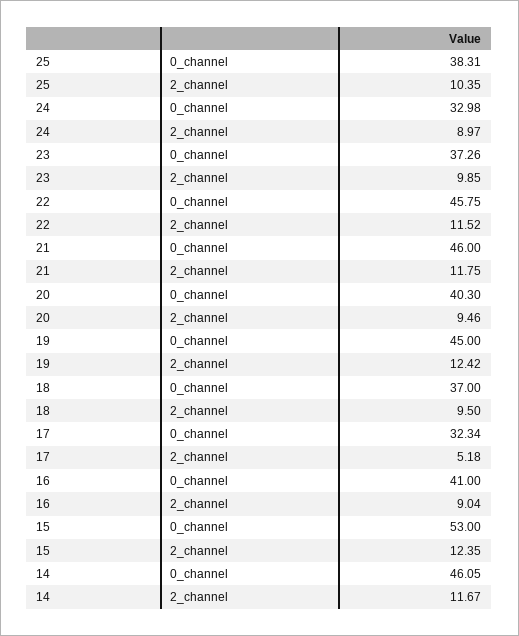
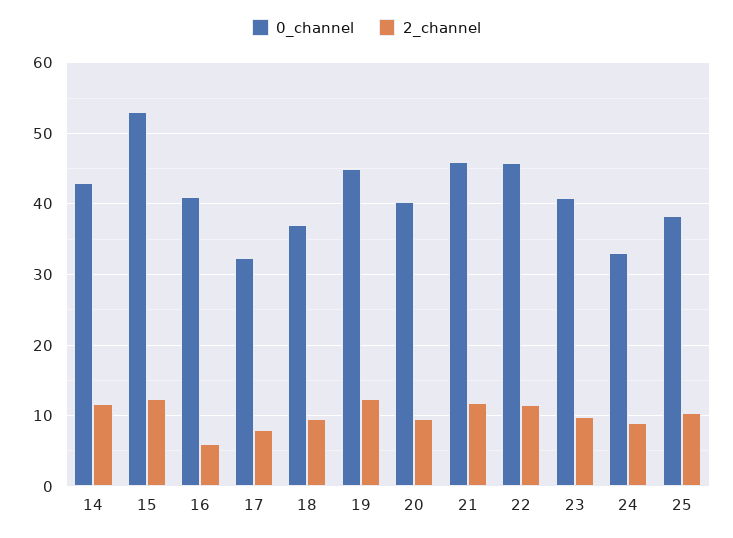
  {
    "0_channel": {
      "25": 38.31,
      "24": 32.98,
-     "23": 37.26,
+     "23": 41,
      "22": 45.75,
      "21": 46,
      "20": 40.3,
      "19": 45,
      "18": 37,
      "17": 32.34,
      "16": 41,
      "15": 53,
-     "14": 46.05
+     "14": 43
    },
    "2_channel": {
      "25": 10.35,
      "24": 8.97,
      "23": 9.85,
      "22": 11.52,
      "21": 11.75,
      "20": 9.46,
      "19": 12.42,
      "18": 9.5,
-     "17": 5.18,
+     "17": 8,
-     "16": 9.04,
+     "16": 6,
      "15": 12.35,
      "14": 11.67
    }
  }

